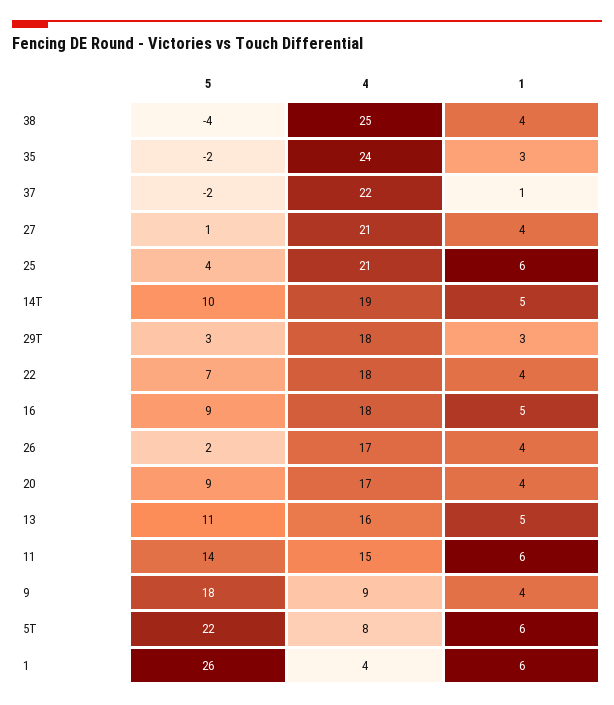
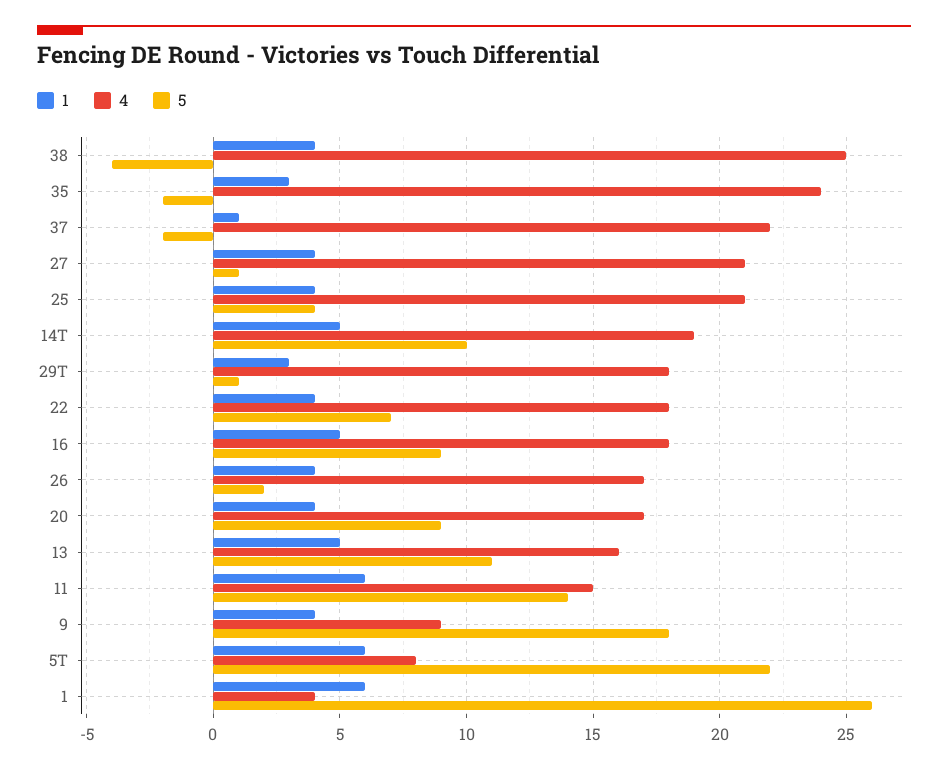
  {
    "5": {
      "38": -4,
      "35": -2,
      "37": -2,
      "27": 1,
      "25": 4,
      "14T": 10,
-     "29T": 3,
+     "29T": 1,
      "22": 7,
      "16": 9,
      "26": 2,
      "20": 9,
      "13": 11,
      "11": 14,
      "9": 18,
      "5T": 22,
      "1": 26
    },
    "4": {
      "38": 25,
      "35": 24,
      "37": 22,
      "27": 21,
      "25": 21,
      "14T": 19,
      "29T": 18,
      "22": 18,
      "16": 18,
      "26": 17,
      "20": 17,
      "13": 16,
      "11": 15,
      "9": 9,
      "5T": 8,
      "1": 4
    },
    "1": {
      "38": 4,
      "35": 3,
      "37": 1,
      "27": 4,
-     "25": 6,
+     "25": 4,
      "14T": 5,
      "29T": 3,
      "22": 4,
      "16": 5,
      "26": 4,
      "20": 4,
      "13": 5,
      "11": 6,
      "9": 4,
      "5T": 6,
      "1": 6
    }
  }

